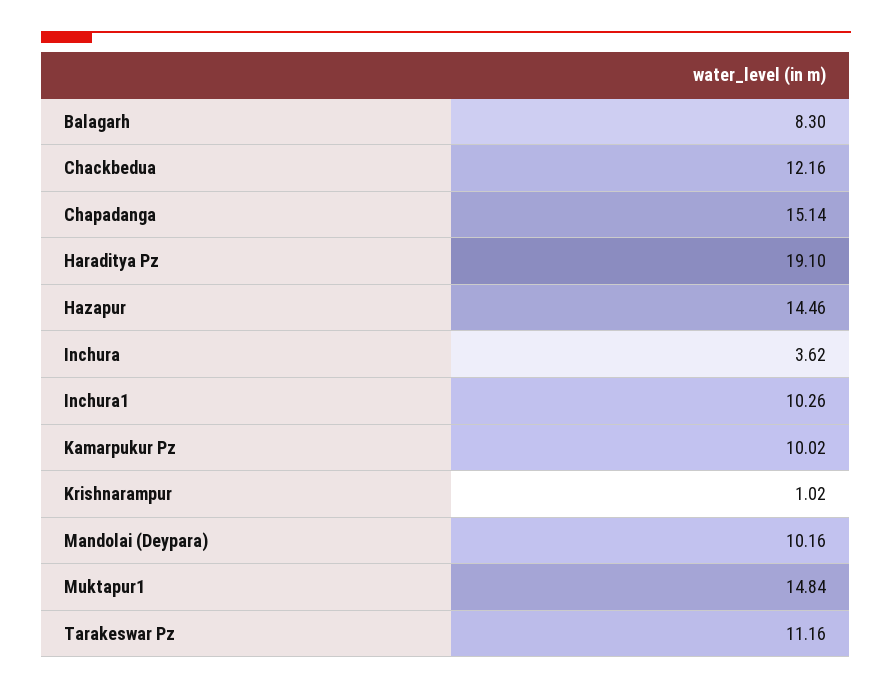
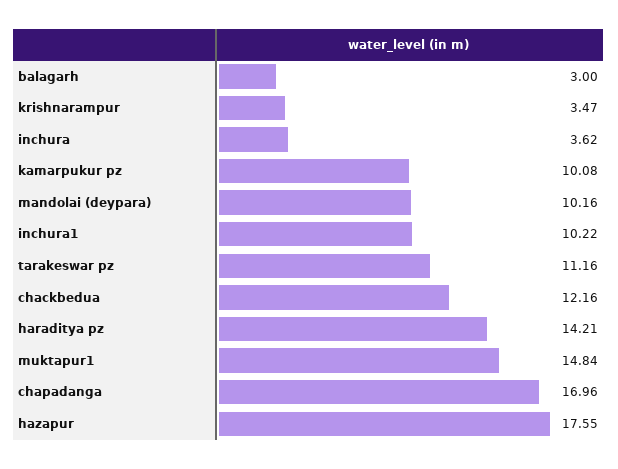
  {
-   "Balagarh": 8.3,
+   "Balagarh": 3,
    "Chackbedua": 12.16,
-   "Chapadanga": 15.14,
+   "Chapadanga": 16.96,
-   "Haraditya Pz": 19.1,
+   "Haraditya Pz": 14.21,
-   "Hazapur": 14.46,
+   "Hazapur": 17.55,
    "Inchura": 3.62,
-   "Inchura1": 10.26,
+   "Inchura1": 10.22,
-   "Kamarpukur Pz": 10.02,
+   "Kamarpukur Pz": 10.08,
-   "Krishnarampur": 1.02,
+   "Krishnarampur": 3.47,
    "Mandolai (Deypara)": 10.16,
    "Muktapur1": 14.84,
    "Tarakeswar Pz": 11.16
  }

